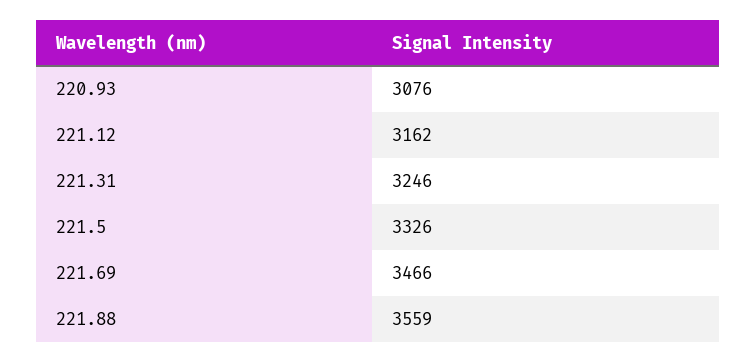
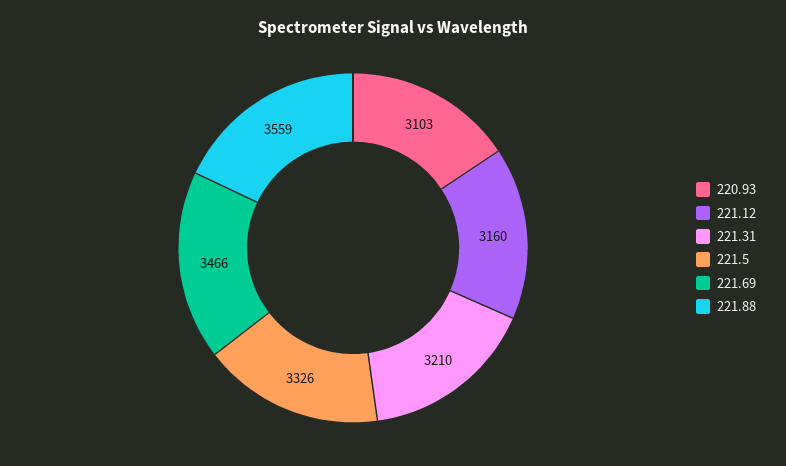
  {
-   "220.93": 3076,
+   "220.93": 3103,
-   "221.12": 3162,
+   "221.12": 3160,
-   "221.31": 3246,
+   "221.31": 3210,
    "221.5": 3326,
    "221.69": 3466,
    "221.88": 3559
  }

